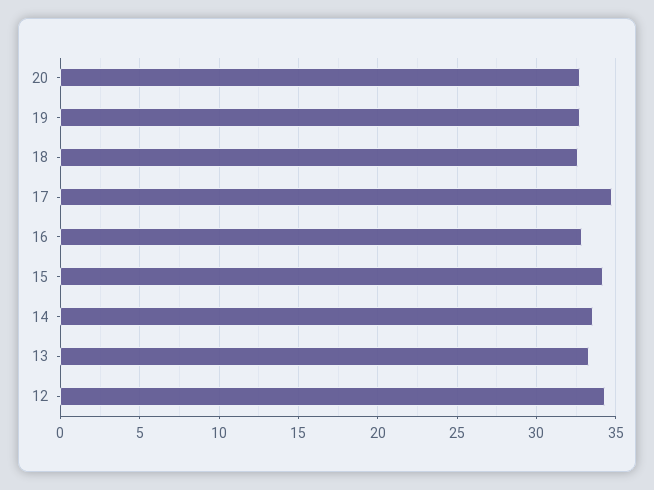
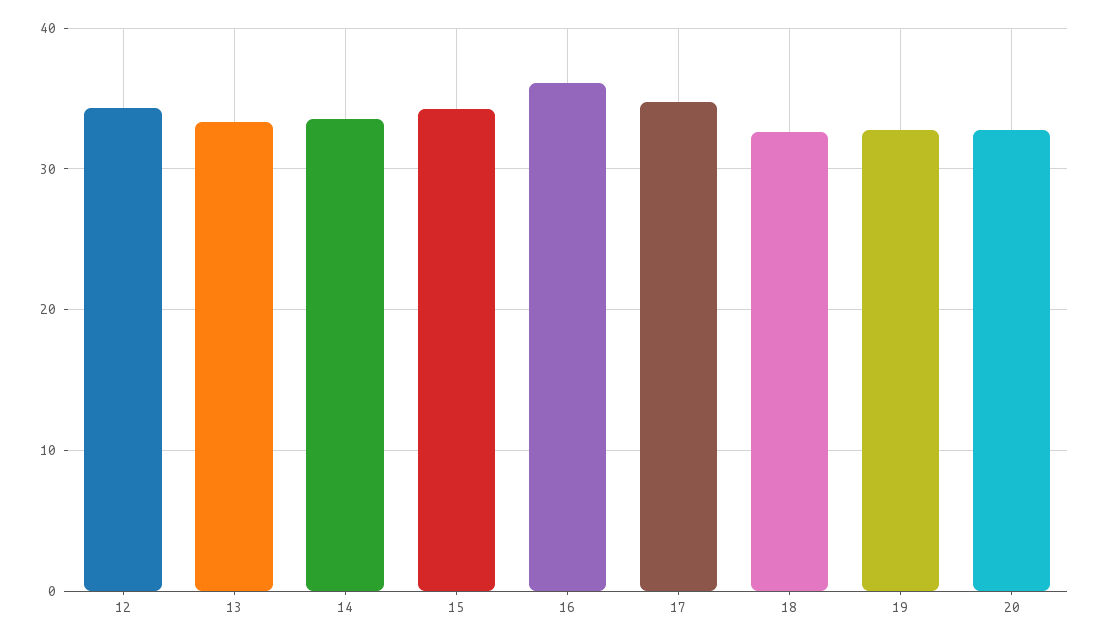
  {
    "20": 33,
    "19": 33,
    "18": 32.5,
    "17": 35,
-   "16": 33,
+   "16": 36,
    "15": 34,
    "14": 33.5,
    "13": 33.5,
    "12": 34.5
  }

